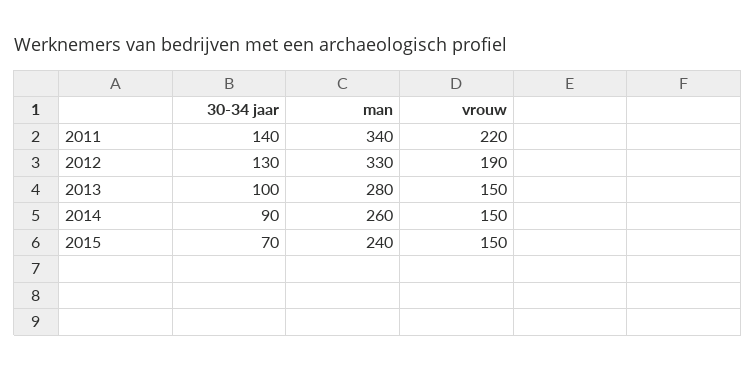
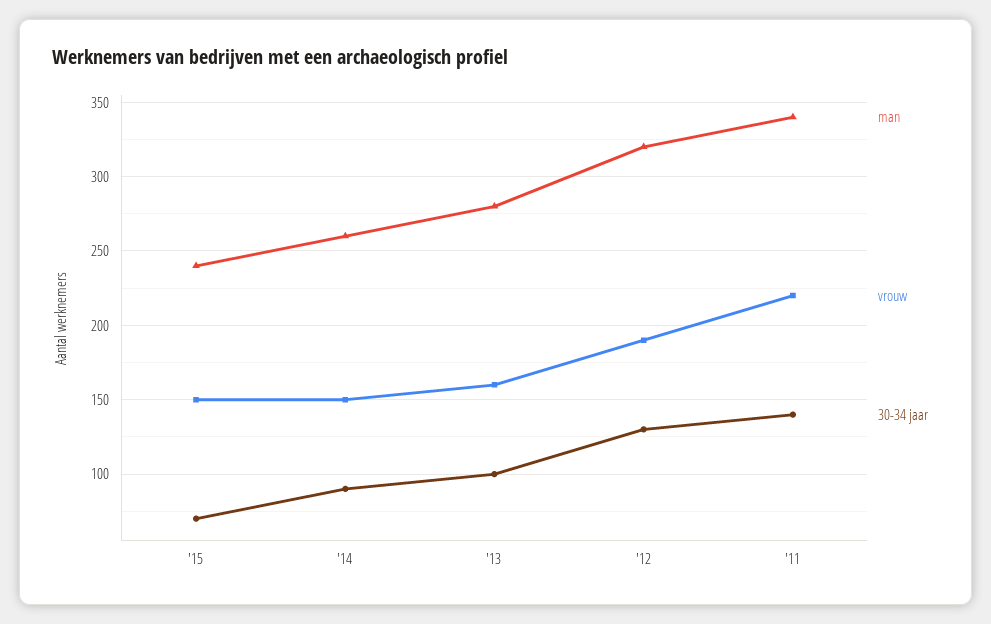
  {
    "30-34 jaar": {
      "2011": 140,
      "2012": 130,
      "2013": 100,
      "2014": 90,
      "2015": 70
    },
    "man": {
      "2011": 340,
-     "2012": 330,
+     "2012": 320,
      "2013": 280,
      "2014": 260,
      "2015": 240
    },
    "vrouw": {
      "2011": 220,
      "2012": 190,
-     "2013": 150,
+     "2013": 160,
      "2014": 150,
      "2015": 150
    }
  }

